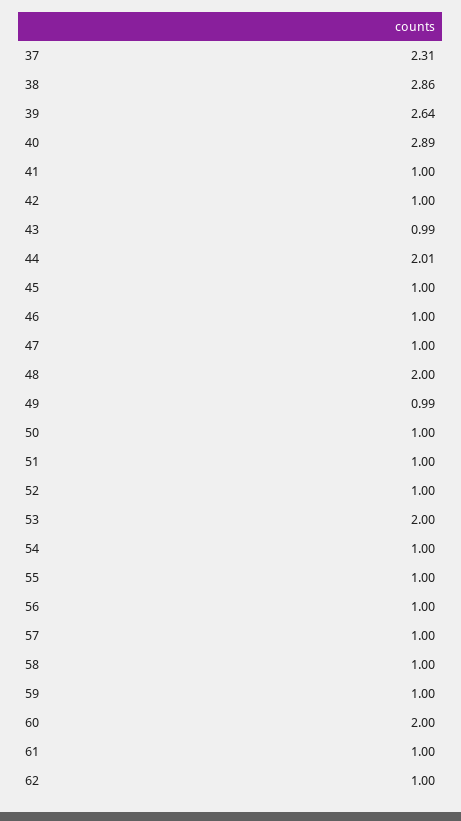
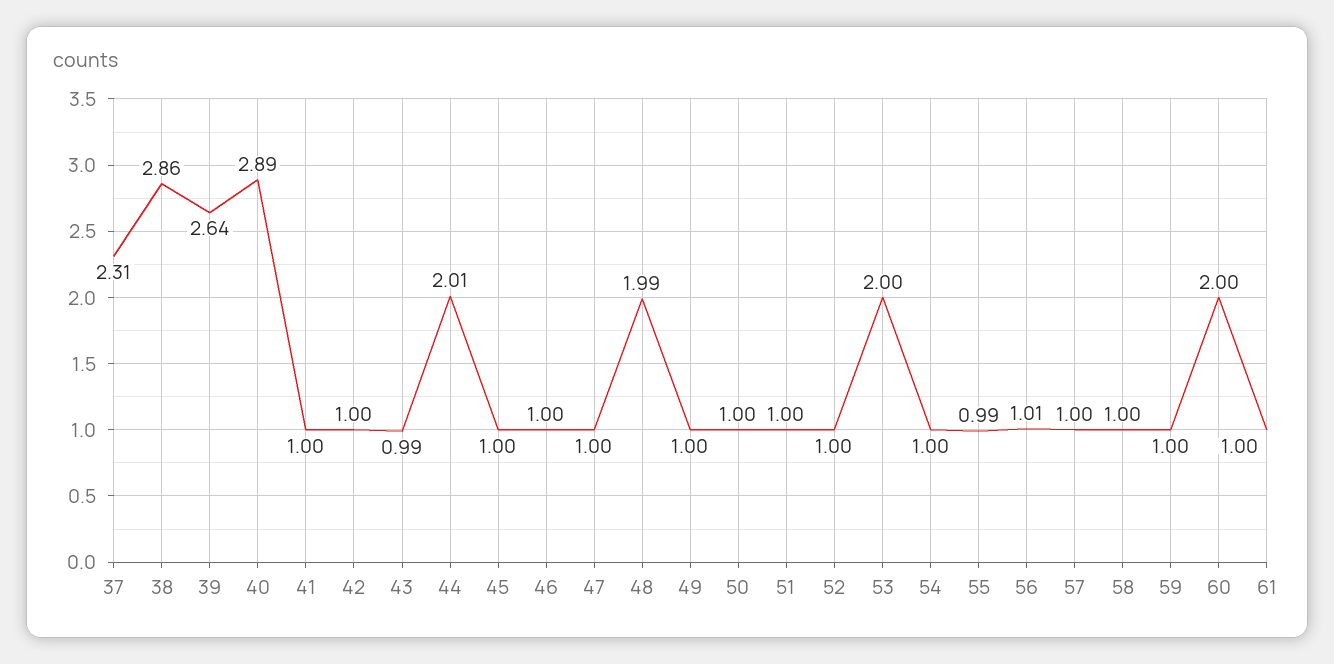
  {
    "37": 2.31,
    "38": 2.86,
    "39": 2.64,
    "40": 2.89,
    "41": 1,
    "42": 1,
    "43": 0.99,
    "44": 2.01,
    "45": 1,
    "46": 1,
    "47": 1,
-   "48": 2,
+   "48": 1.99,
-   "49": 0.99,
+   "49": 1,
    "50": 1,
    "51": 1,
    "52": 1,
    "53": 2,
    "54": 1,
-   "55": 1,
+   "55": 0.99,
-   "56": 1,
+   "56": 1.01,
    "57": 1,
    "58": 1,
    "59": 1,
    "60": 2,
-   "61": 1,
+   "61": 1
-   "62": 1
  }

